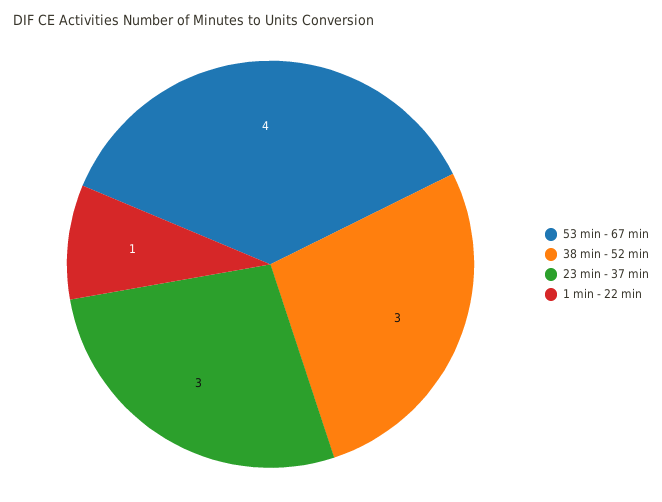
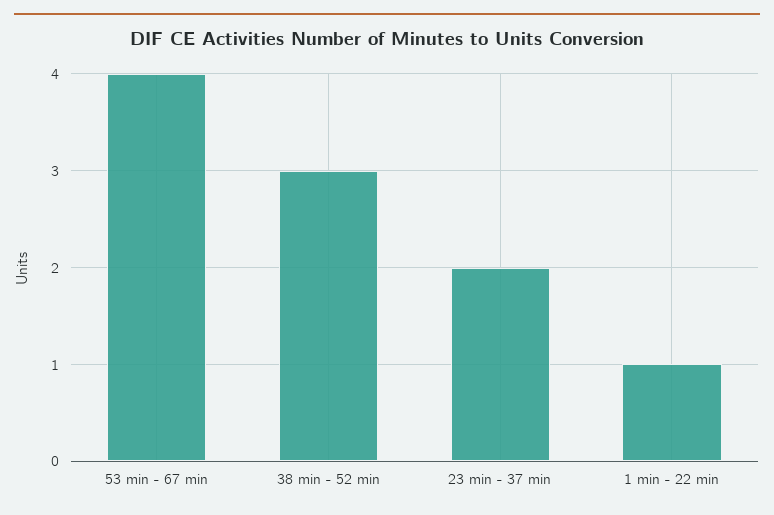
  {
    "53 min - 67 min": 4,
    "38 min - 52 min": 3,
-   "23 min - 37 min": 3,
+   "23 min - 37 min": 2,
    "1 min - 22 min": 1
  }

